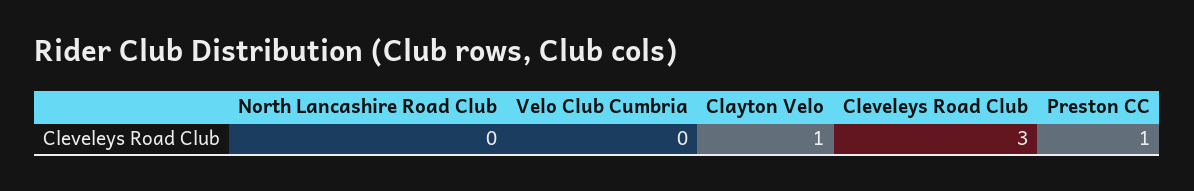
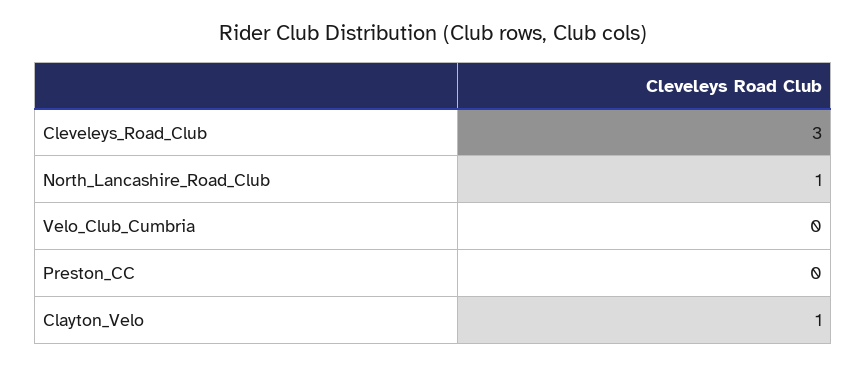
  {
-   "North Lancashire Road Club": 0,
+   "North Lancashire Road Club": 1,
    "Velo Club Cumbria": 0,
    "Clayton Velo": 1,
    "Cleveleys Road Club": 3,
-   "Preston CC": 1
+   "Preston CC": 0
  }

